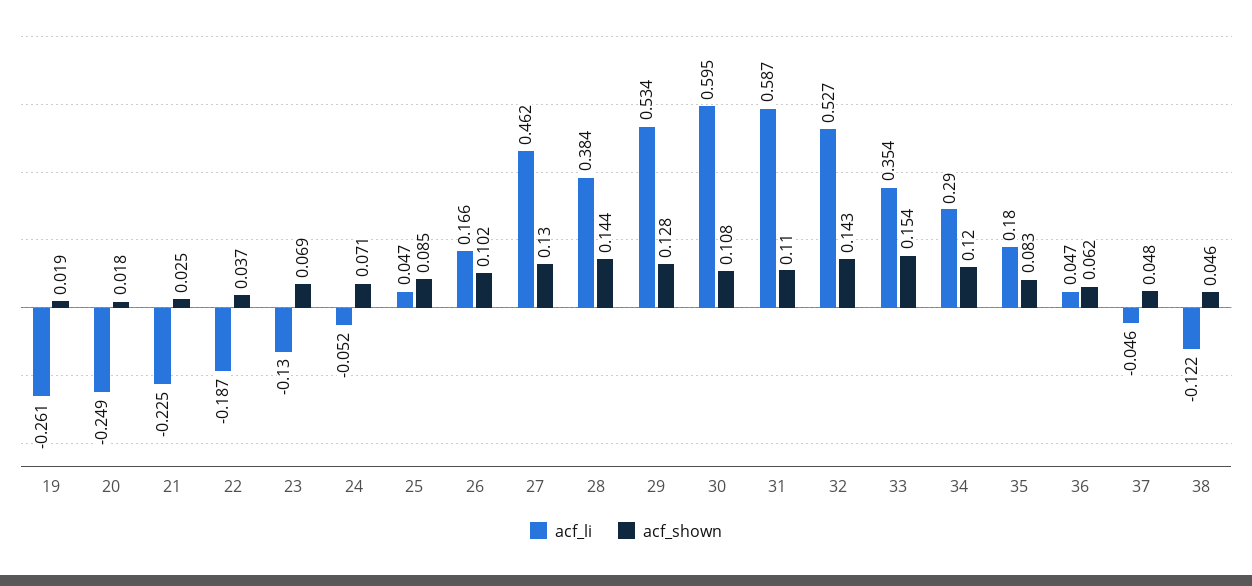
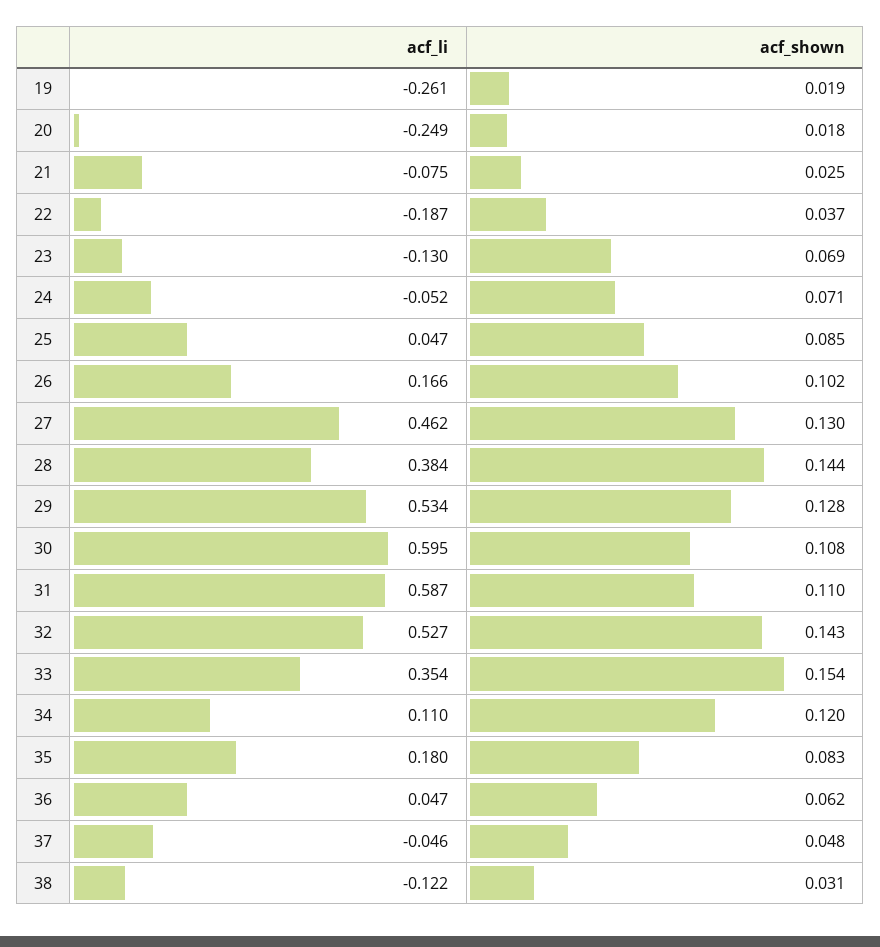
  {
    "acf_li": {
      "19": -0.261,
      "20": -0.249,
-     "21": -0.225,
+     "21": -0.075,
      "22": -0.187,
      "23": -0.13,
      "24": -0.052,
      "25": 0.047,
      "26": 0.166,
      "27": 0.462,
      "28": 0.384,
      "29": 0.534,
      "30": 0.595,
      "31": 0.587,
      "32": 0.527,
      "33": 0.354,
-     "34": 0.29,
+     "34": 0.11,
      "35": 0.18,
      "36": 0.047,
      "37": -0.046,
      "38": -0.122
    },
    "acf_shown": {
      "19": 0.019,
      "20": 0.018,
      "21": 0.025,
      "22": 0.037,
      "23": 0.069,
      "24": 0.071,
      "25": 0.085,
      "26": 0.102,
      "27": 0.13,
      "28": 0.144,
      "29": 0.128,
      "30": 0.108,
      "31": 0.11,
      "32": 0.143,
      "33": 0.154,
      "34": 0.12,
      "35": 0.083,
      "36": 0.062,
      "37": 0.048,
-     "38": 0.046
+     "38": 0.031
    }
  }

